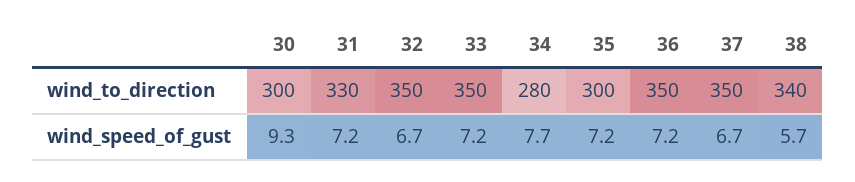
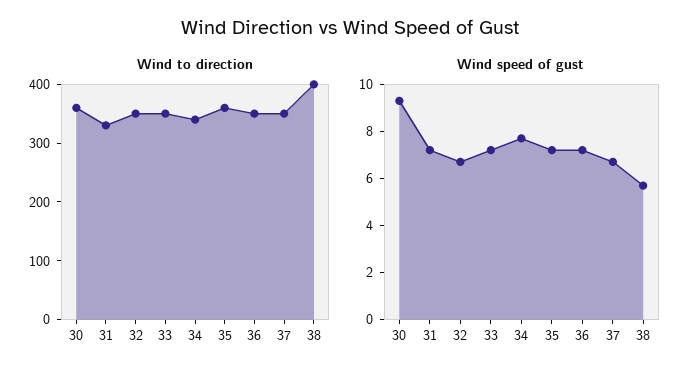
  {
    "wind_to_direction": {
-     "30": 300,
+     "30": 360,
      "31": 330,
      "32": 350,
      "33": 350,
-     "34": 280,
+     "34": 340,
-     "35": 300,
+     "35": 360,
      "36": 350,
      "37": 350,
-     "38": 340
+     "38": 400
    },
    "wind_speed_of_gust": {
      "30": 9.3,
      "31": 7.2,
      "32": 6.7,
      "33": 7.2,
      "34": 7.7,
      "35": 7.2,
      "36": 7.2,
      "37": 6.7,
      "38": 5.7
    }
  }

